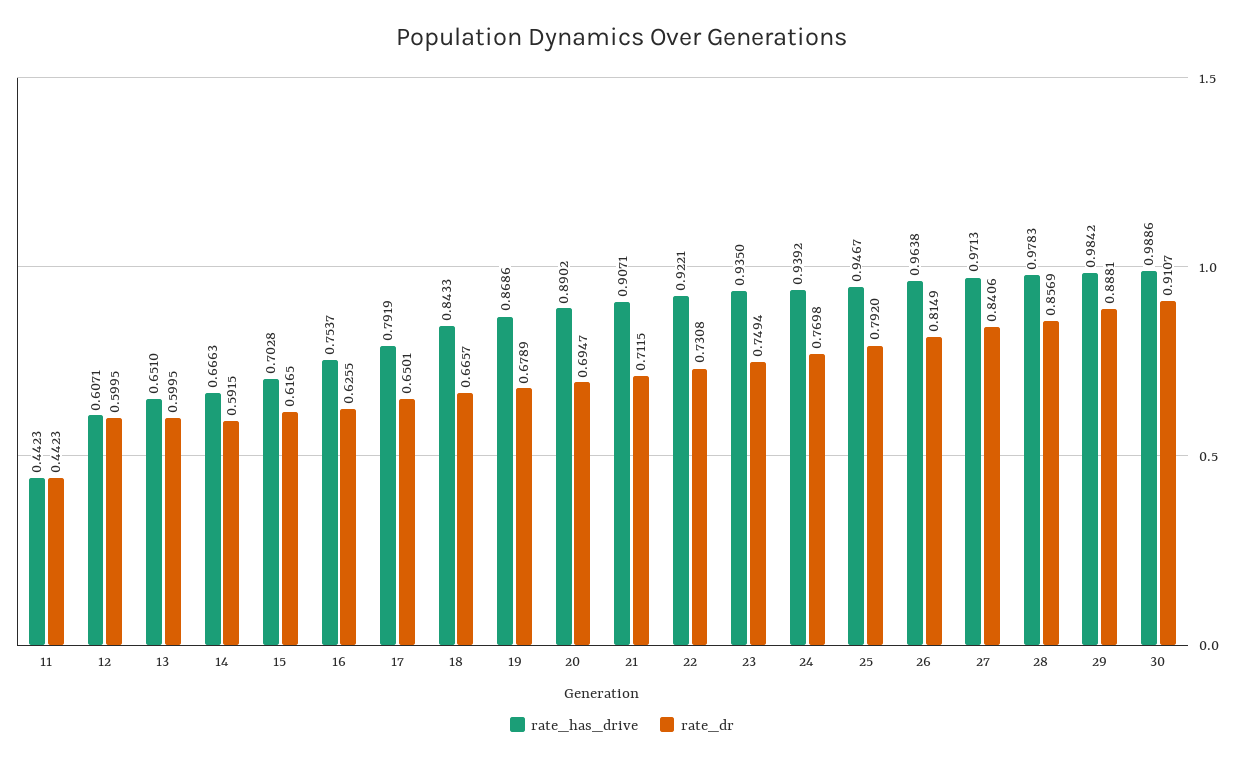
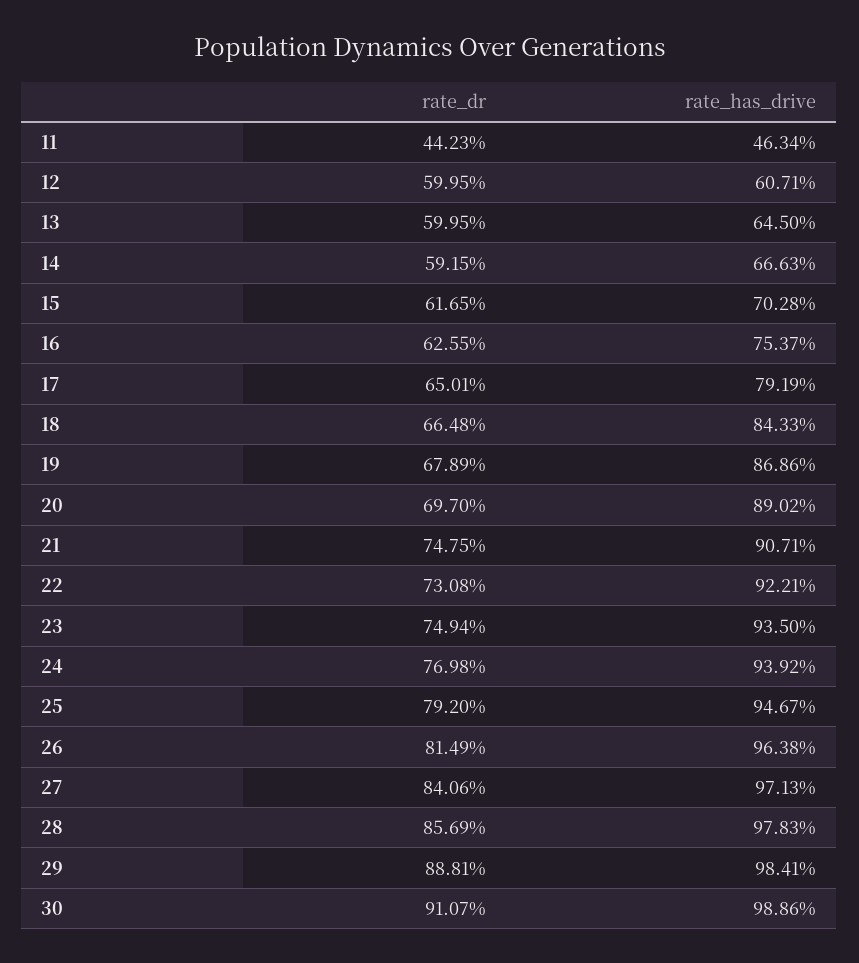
  {
    "rate_has_drive": {
-     "11": 0.4423,
+     "11": 0.4634,
      "12": 0.6071,
-     "13": 0.651,
+     "13": 0.645,
      "14": 0.6663,
      "15": 0.7028,
      "16": 0.7537,
      "17": 0.7919,
      "18": 0.8433,
      "19": 0.8686,
      "20": 0.8902,
      "21": 0.9071,
      "22": 0.9221,
      "23": 0.935,
      "24": 0.9392,
      "25": 0.9467,
      "26": 0.9638,
      "27": 0.9713,
      "28": 0.9783,
-     "29": 0.9842,
+     "29": 0.9841,
      "30": 0.9886
    },
    "rate_dr": {
      "11": 0.4423,
      "12": 0.5995,
      "13": 0.5995,
      "14": 0.5915,
      "15": 0.6165,
      "16": 0.6255,
      "17": 0.6501,
-     "18": 0.6657,
+     "18": 0.6648,
      "19": 0.6789,
-     "20": 0.6947,
+     "20": 0.697,
-     "21": 0.7115,
+     "21": 0.7475,
      "22": 0.7308,
      "23": 0.7494,
      "24": 0.7698,
      "25": 0.792,
      "26": 0.8149,
      "27": 0.8406,
      "28": 0.8569,
      "29": 0.8881,
      "30": 0.9107
    }
  }

